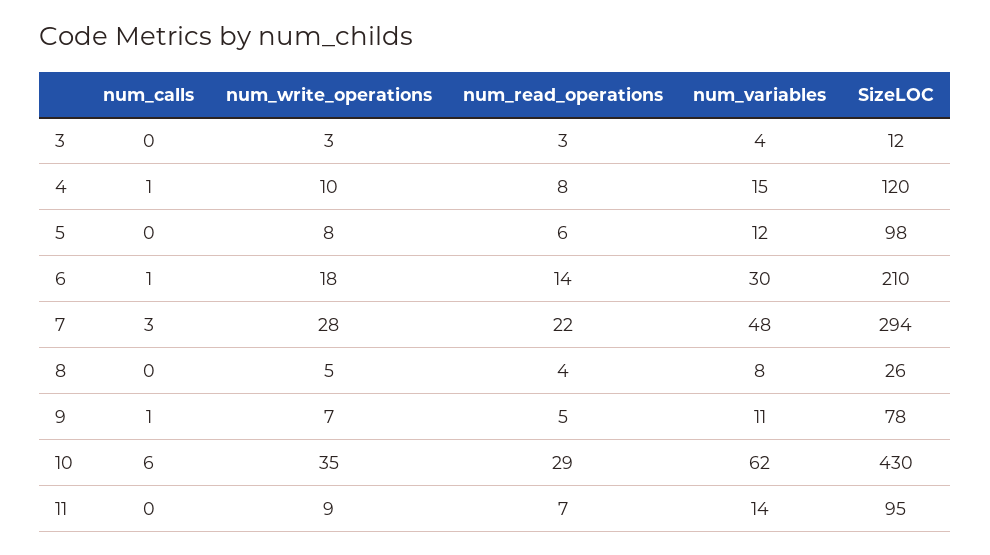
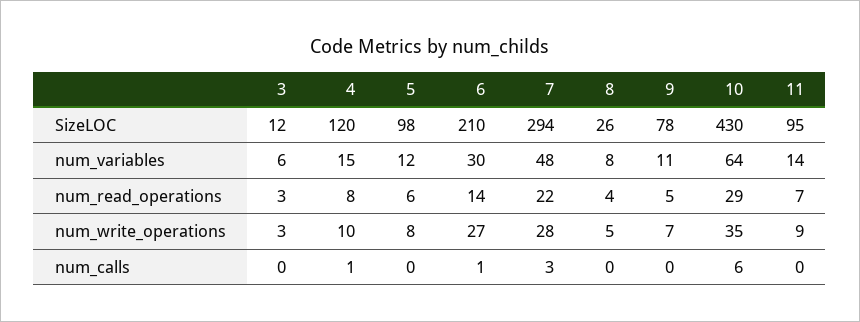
  {
    "num_calls": {
      "3": 0,
      "4": 1,
      "5": 0,
      "6": 1,
      "7": 3,
      "8": 0,
-     "9": 1,
+     "9": 0,
      "10": 6,
      "11": 0
    },
    "num_write_operations": {
      "3": 3,
      "4": 10,
      "5": 8,
-     "6": 18,
+     "6": 27,
      "7": 28,
      "8": 5,
      "9": 7,
      "10": 35,
      "11": 9
    },
    "num_read_operations": {
      "3": 3,
      "4": 8,
      "5": 6,
      "6": 14,
      "7": 22,
      "8": 4,
      "9": 5,
      "10": 29,
      "11": 7
    },
    "num_variables": {
-     "3": 4,
+     "3": 6,
      "4": 15,
      "5": 12,
      "6": 30,
      "7": 48,
      "8": 8,
      "9": 11,
-     "10": 62,
+     "10": 64,
      "11": 14
    },
    "SizeLOC": {
      "3": 12,
      "4": 120,
      "5": 98,
      "6": 210,
      "7": 294,
      "8": 26,
      "9": 78,
      "10": 430,
      "11": 95
    }
  }

